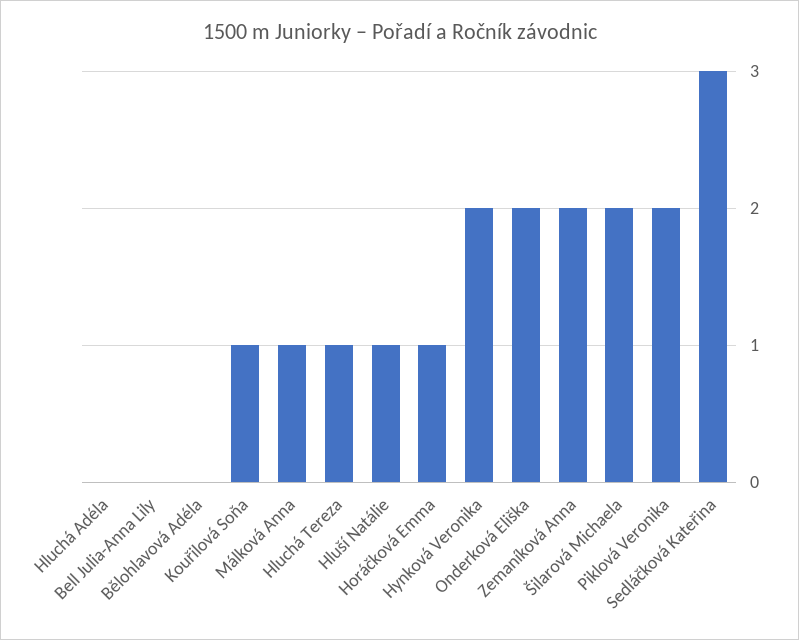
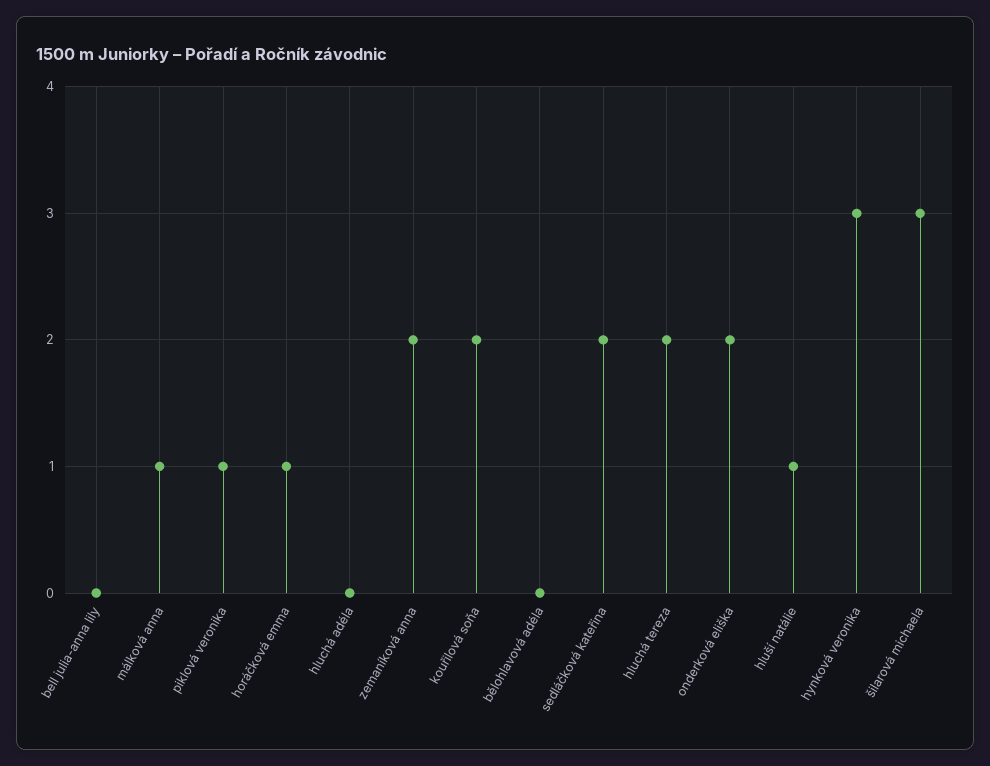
  {
    "Hluchá Adéla": 0,
    "Bell Julia-Anna Lily": 0,
    "Bělohlavová Adéla": 0,
-   "Kouřilová Soňa": 1,
+   "Kouřilová Soňa": 2,
    "Málková Anna": 1,
-   "Hluchá Tereza": 1,
+   "Hluchá Tereza": 2,
    "Hluší Natálie": 1,
    "Horáčková Emma": 1,
-   "Hynková Veronika": 2,
+   "Hynková Veronika": 3,
    "Onderková Eliška": 2,
    "Zemaníková Anna": 2,
-   "Šilarová Michaela": 2,
+   "Šilarová Michaela": 3,
-   "Piklová Veronika": 2,
+   "Piklová Veronika": 1,
-   "Sedláčková Kateřina": 3
+   "Sedláčková Kateřina": 2
  }

